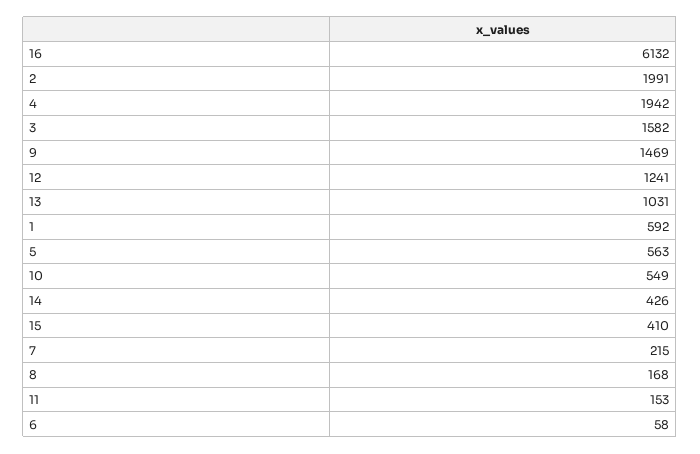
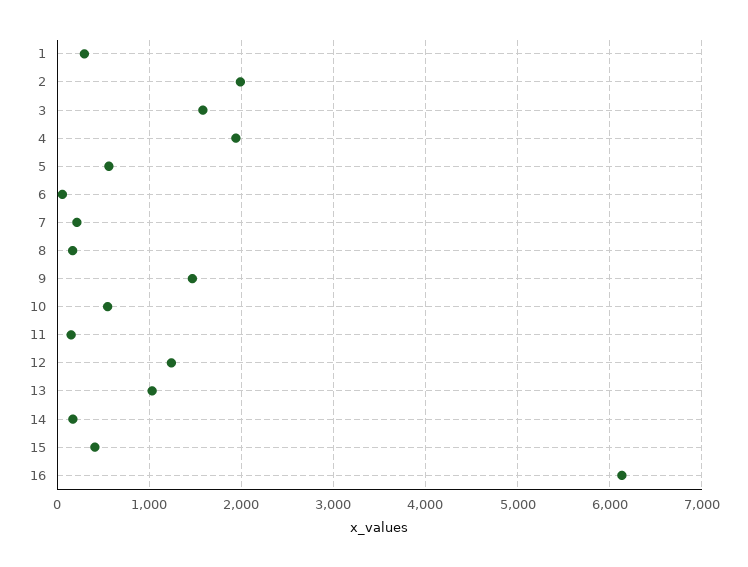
  {
    "16": 6132,
    "2": 1991,
    "4": 1942,
    "3": 1582,
    "9": 1469,
    "12": 1241,
    "13": 1031,
-   "1": 592,
+   "1": 300,
    "5": 563,
    "10": 549,
-   "14": 426,
+   "14": 200,
    "15": 410,
    "7": 215,
    "8": 168,
    "11": 153,
    "6": 58
  }

